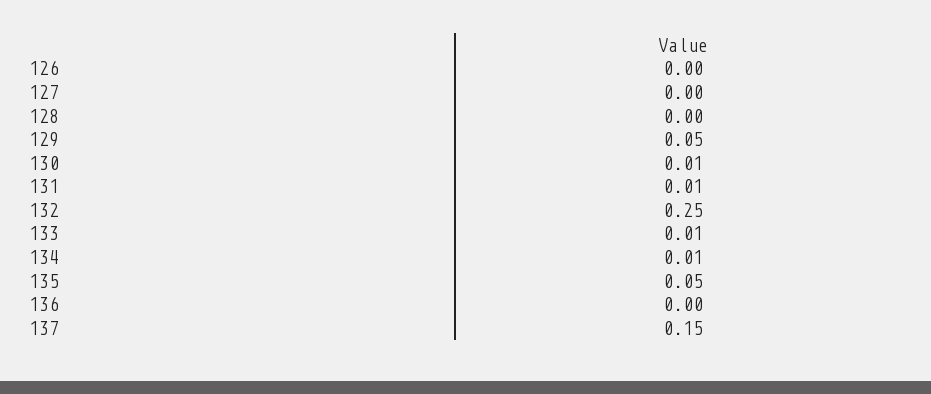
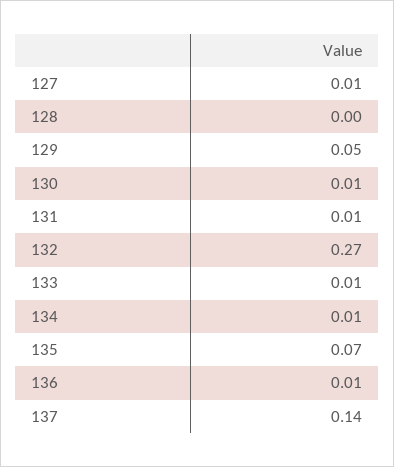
  {
-   "126": 0,
-   "127": 0,
+   "127": 0.01,
    "128": 0,
    "129": 0.05,
    "130": 0.01,
    "131": 0.01,
-   "132": 0.25,
+   "132": 0.27,
    "133": 0.01,
    "134": 0.01,
-   "135": 0.05,
+   "135": 0.07,
-   "136": 0,
+   "136": 0.01,
-   "137": 0.15
+   "137": 0.14
  }

